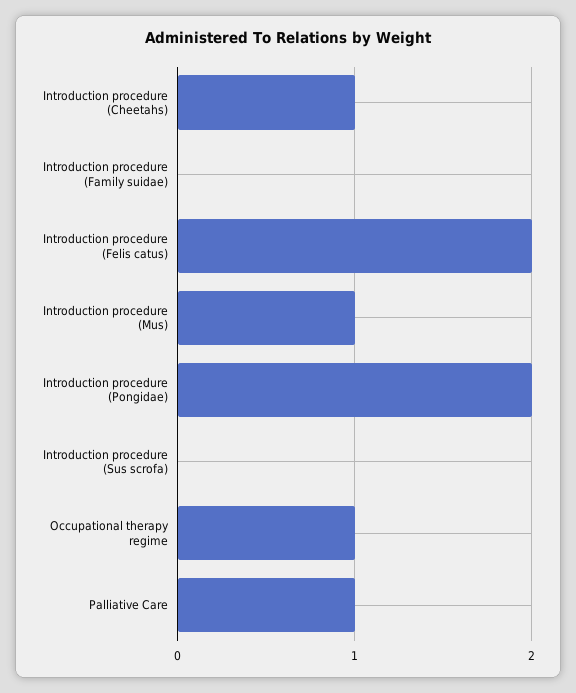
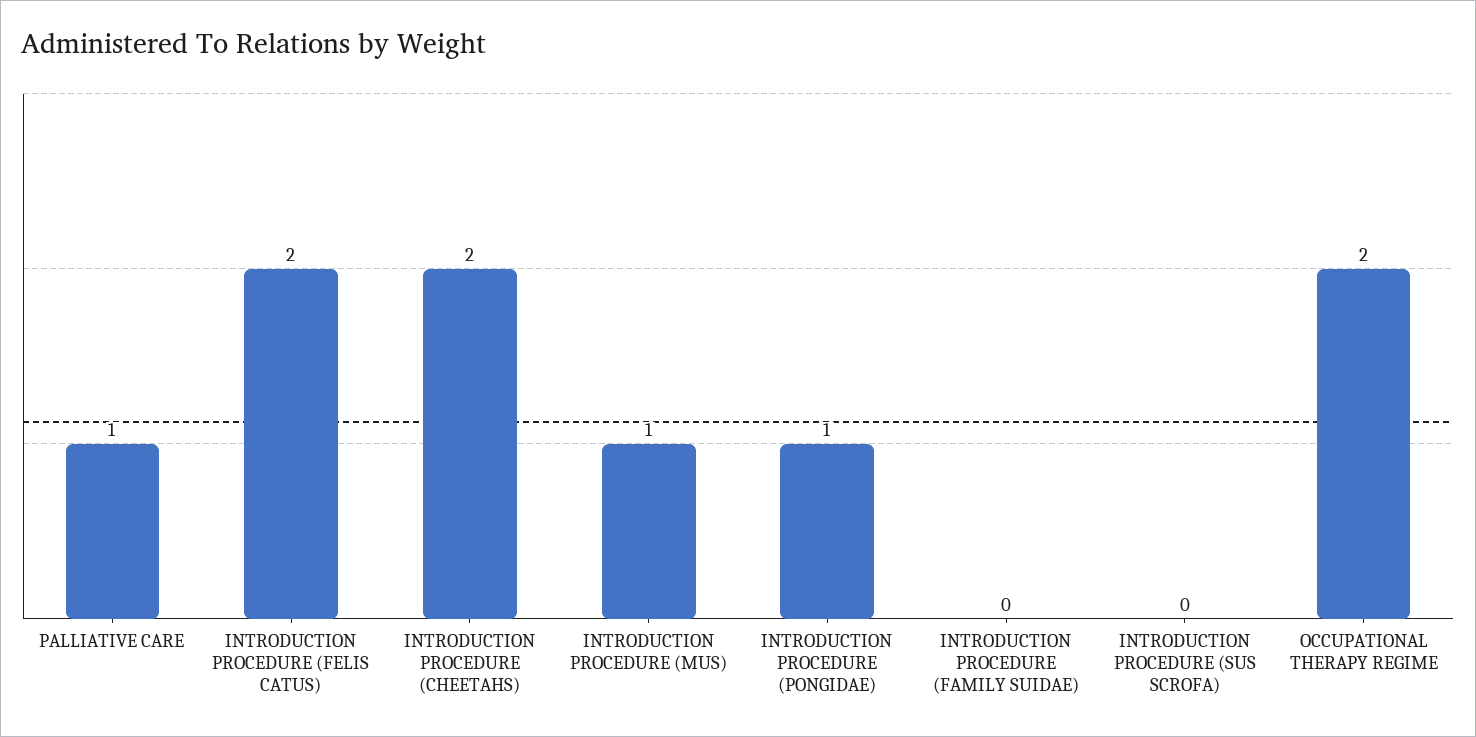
  {
-   "Introduction procedure (Cheetahs)": 1,
+   "Introduction procedure (Cheetahs)": 2,
    "Introduction procedure (Family suidae)": 0,
    "Introduction procedure (Felis catus)": 2,
    "Introduction procedure (Mus)": 1,
-   "Introduction procedure (Pongidae)": 2,
+   "Introduction procedure (Pongidae)": 1,
    "Introduction procedure (Sus scrofa)": 0,
-   "Occupational therapy regime": 1,
+   "Occupational therapy regime": 2,
    "Palliative Care": 1
  }

